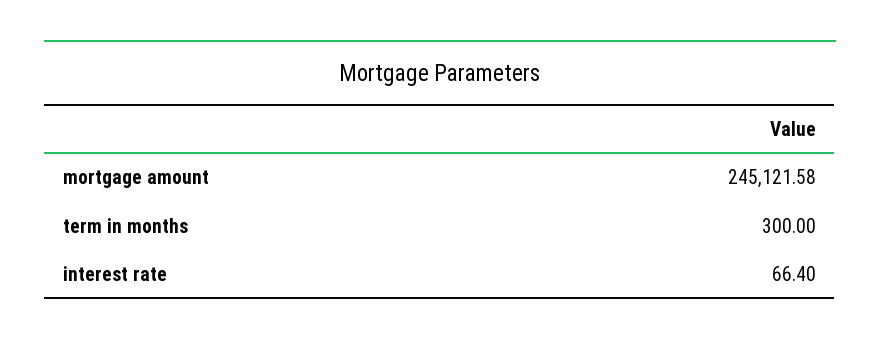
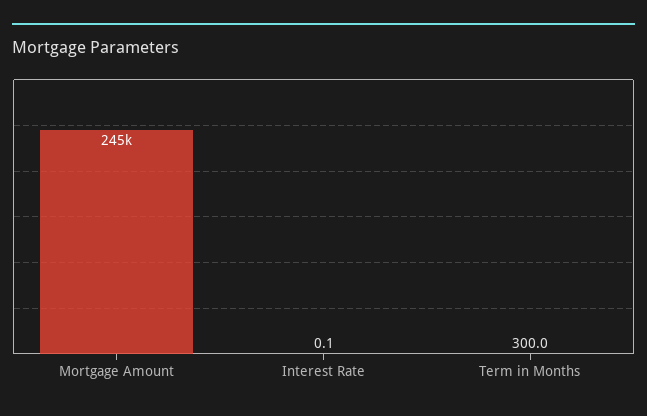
  {
    "mortgage amount": 245121.58,
    "term in months": 300,
-   "interest rate": 66.4
+   "interest rate": 0.1
  }

